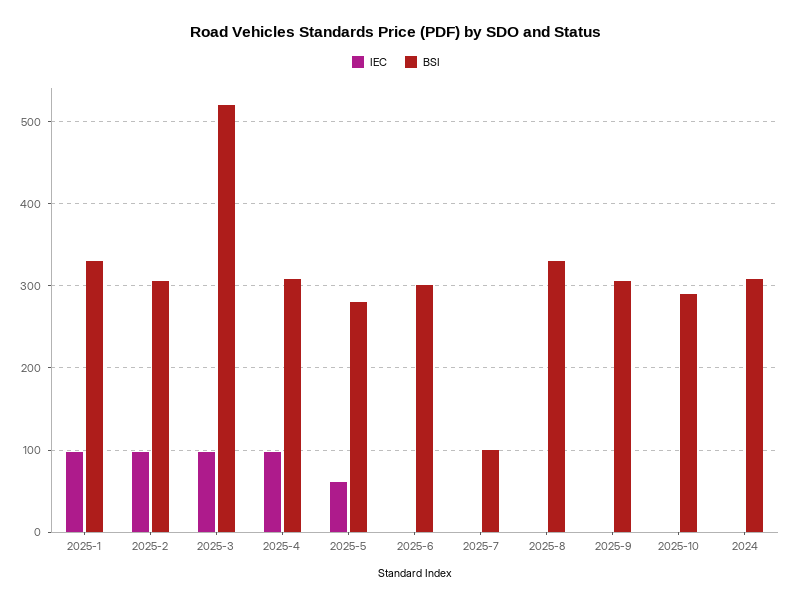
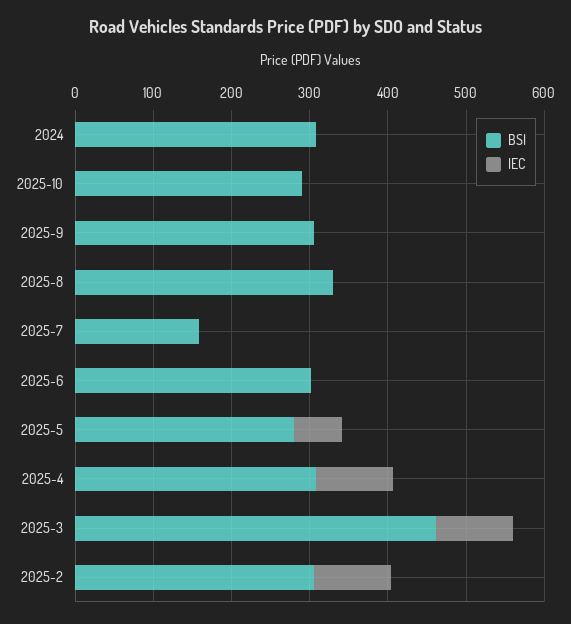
  {
    "IEC": {
-     "2025-1": 100,
      "2025-2": 100,
      "2025-3": 100,
      "2025-4": 100,
      "2025-5": 60,
      "2025-6": 0,
      "2025-7": 0,
      "2025-8": 0,
      "2025-9": 0,
      "2025-10": 0,
      "2024": 0
    },
    "BSI": {
-     "2025-1": 330,
      "2025-2": 310,
-     "2025-3": 520,
+     "2025-3": 460,
      "2025-4": 310,
      "2025-5": 280,
      "2025-6": 300,
-     "2025-7": 100,
+     "2025-7": 160,
      "2025-8": 330,
      "2025-9": 310,
      "2025-10": 290,
      "2024": 310
    }
  }

